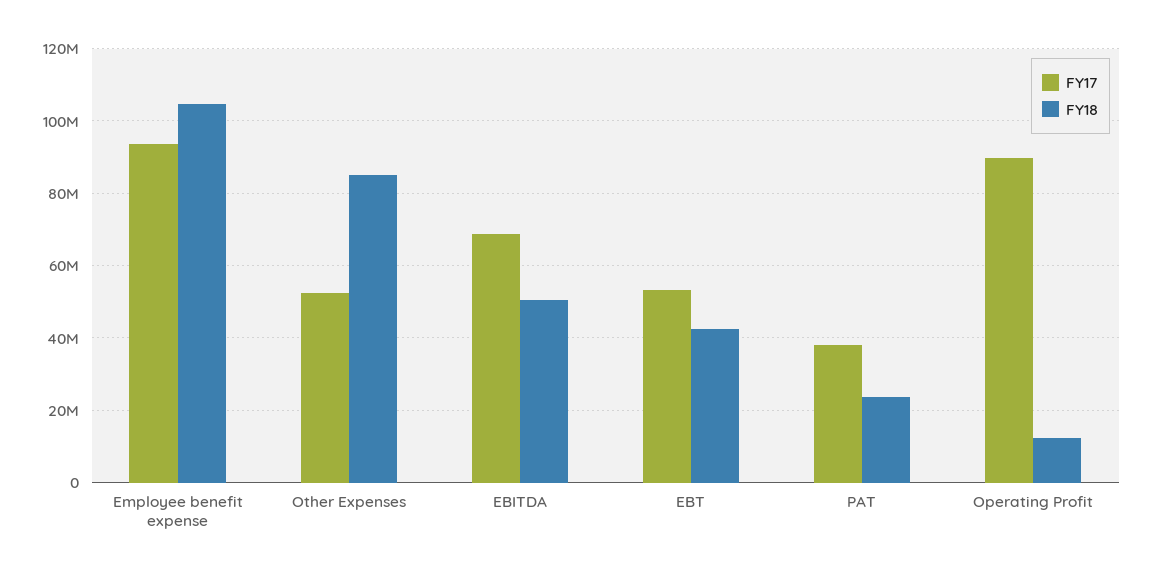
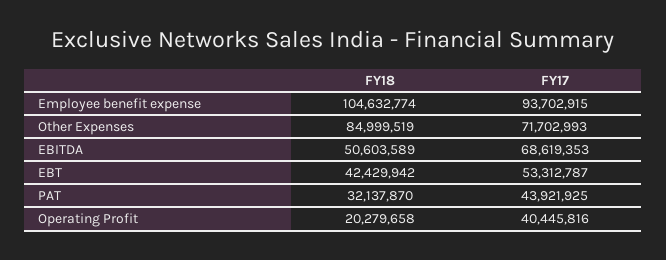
  {
    "FY17": {
      "Employee benefit expense": 93702915,
-     "Other Expenses": 52000000,
+     "Other Expenses": 71702993,
      "EBITDA": 68619353,
      "EBT": 53312787,
-     "PAT": 38000000,
+     "PAT": 43921925,
-     "Operating Profit": 90000000
+     "Operating Profit": 40445816
    },
    "FY18": {
      "Employee benefit expense": 104632774,
      "Other Expenses": 84999519,
      "EBITDA": 50603589,
      "EBT": 42429942,
-     "PAT": 24000000,
+     "PAT": 32137870,
-     "Operating Profit": 12000000
+     "Operating Profit": 20279658
    }
  }

